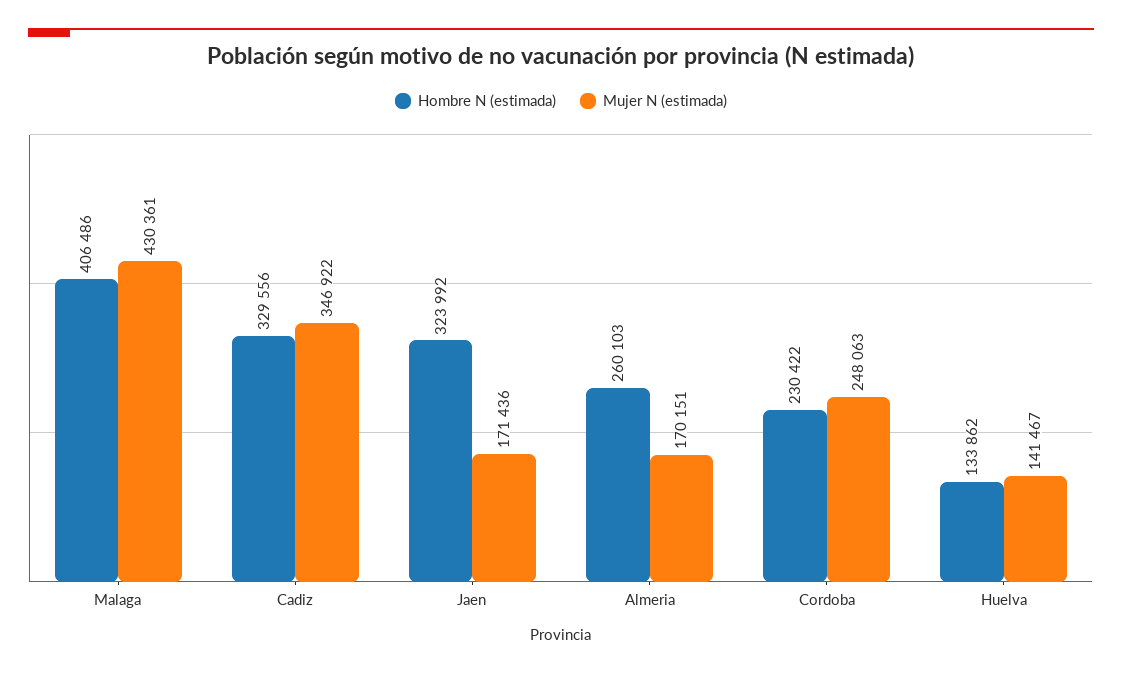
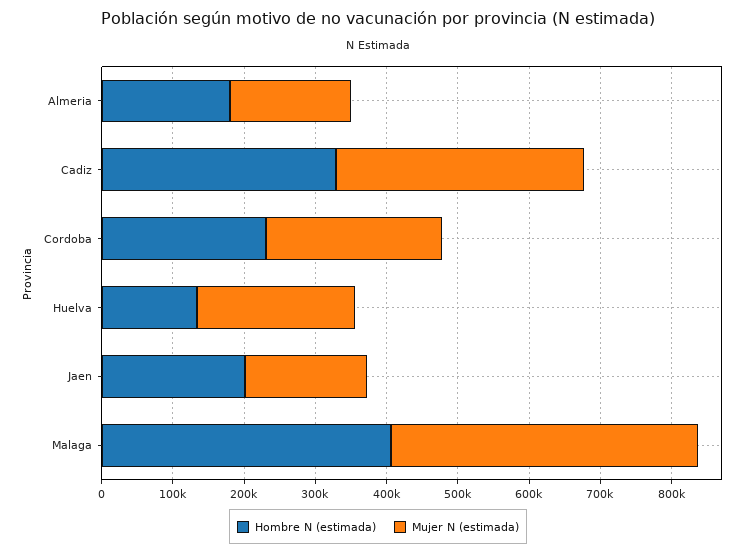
  {
    "Hombre N (estimada)": {
      "Malaga": 406486,
      "Cadiz": 329556,
-     "Jaen": 323992,
+     "Jaen": 200000,
-     "Almeria": 260103,
+     "Almeria": 180000,
      "Cordoba": 230422,
      "Huelva": 133862
    },
    "Mujer N (estimada)": {
      "Malaga": 430361,
      "Cadiz": 346922,
      "Jaen": 171436,
      "Almeria": 170151,
      "Cordoba": 248063,
-     "Huelva": 141467
+     "Huelva": 220000
    }
  }

